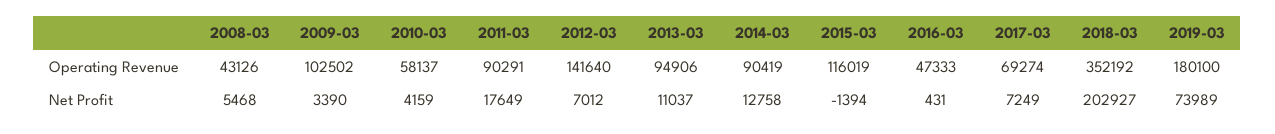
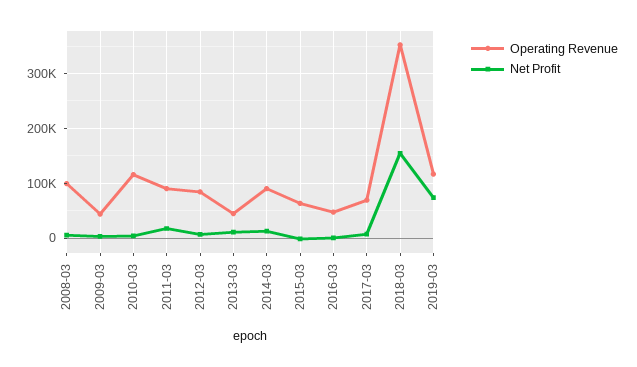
  {
    "Operating Revenue": {
-     "2008-03": 43126,
+     "2008-03": 100000,
-     "2009-03": 102502,
+     "2009-03": 40000,
-     "2010-03": 58137,
+     "2010-03": 120000,
      "2011-03": 90291,
-     "2012-03": 141640,
+     "2012-03": 80000,
-     "2013-03": 94906,
+     "2013-03": 40000,
      "2014-03": 90419,
-     "2015-03": 116019,
+     "2015-03": 60000,
      "2016-03": 47333,
      "2017-03": 69274,
      "2018-03": 352192,
-     "2019-03": 180100
+     "2019-03": 120000
    },
    "Net Profit": {
      "2008-03": 5468,
      "2009-03": 3390,
      "2010-03": 4159,
      "2011-03": 17649,
      "2012-03": 7012,
      "2013-03": 11037,
      "2014-03": 12758,
      "2015-03": -1394,
      "2016-03": 431,
      "2017-03": 7249,
-     "2018-03": 202927,
+     "2018-03": 160000,
      "2019-03": 73989
    }
  }

